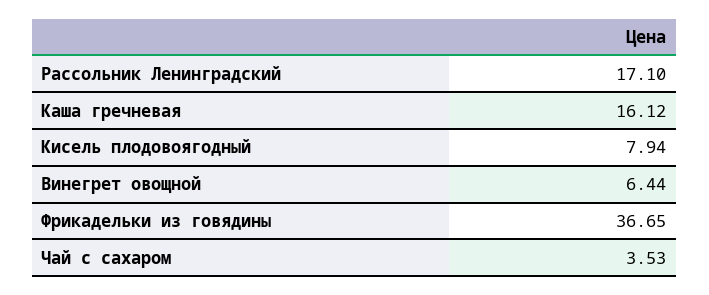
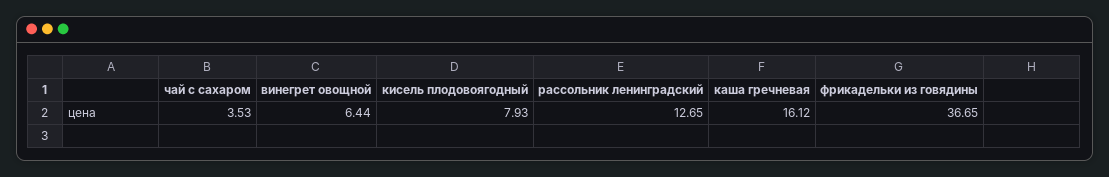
  {
-   "Рассольник Ленинградский": 17.1,
+   "Рассольник Ленинградский": 12.65,
    "Каша гречневая": 16.12,
-   "Кисель плодовоягодный": 7.94,
+   "Кисель плодовоягодный": 7.93,
    "Винегрет овощной": 6.44,
    "Фрикадельки из говядины": 36.65,
    "Чай с сахаром": 3.53
  }

